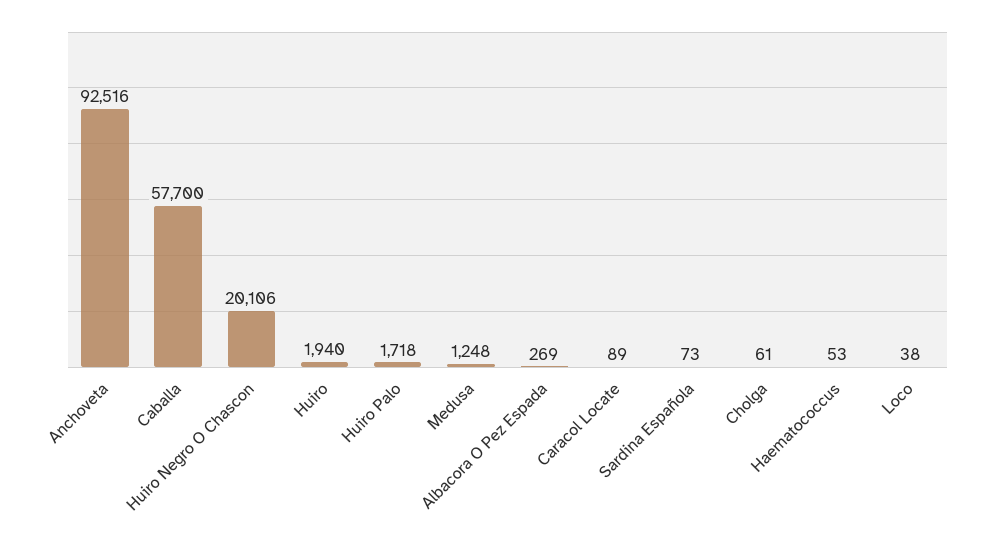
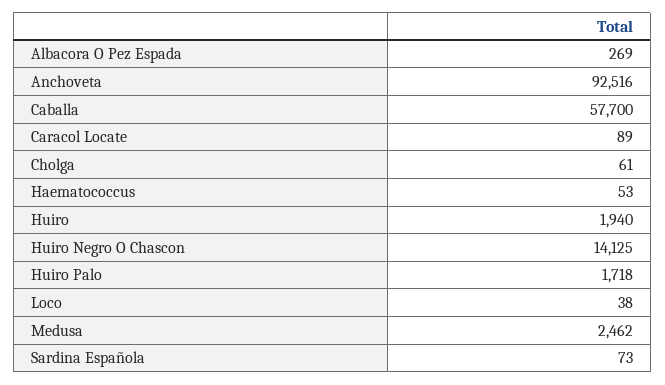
  {
    "Anchoveta": 92516,
    "Caballa": 57700,
-   "Huiro Negro O Chascon": 20106,
+   "Huiro Negro O Chascon": 14125,
    "Huiro": 1940,
    "Huiro Palo": 1718,
-   "Medusa": 1248,
+   "Medusa": 2462,
    "Albacora O Pez Espada": 269,
    "Caracol Locate": 89,
    "Sardina Española": 73,
    "Cholga": 61,
    "Haematococcus": 53,
    "Loco": 38
  }

